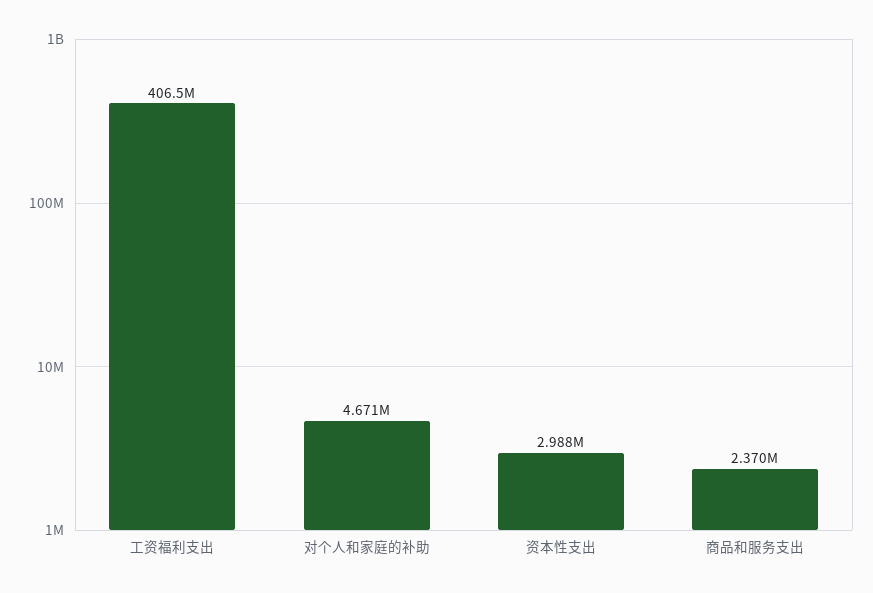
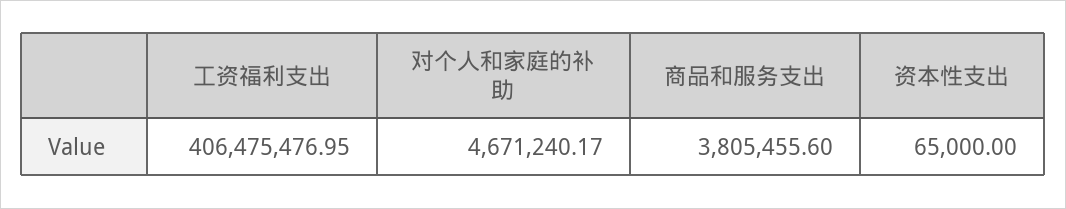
  {
    "工资福利支出": 406475476.95,
    "对个人和家庭的补助": 4671240.17,
-   "资本性支出": 2988000,
+   "资本性支出": 65000,
-   "商品和服务支出": 2370000
+   "商品和服务支出": 3805455.6
  }

